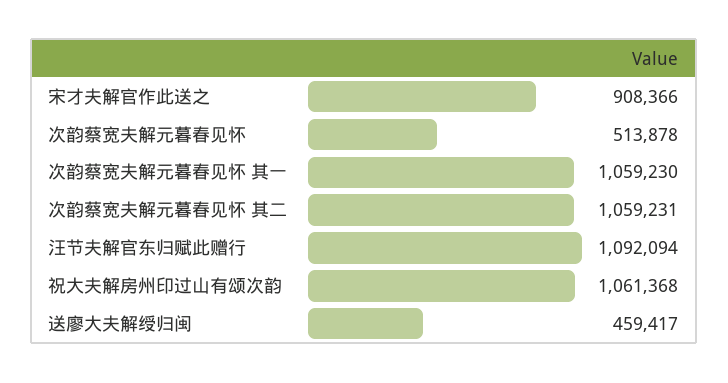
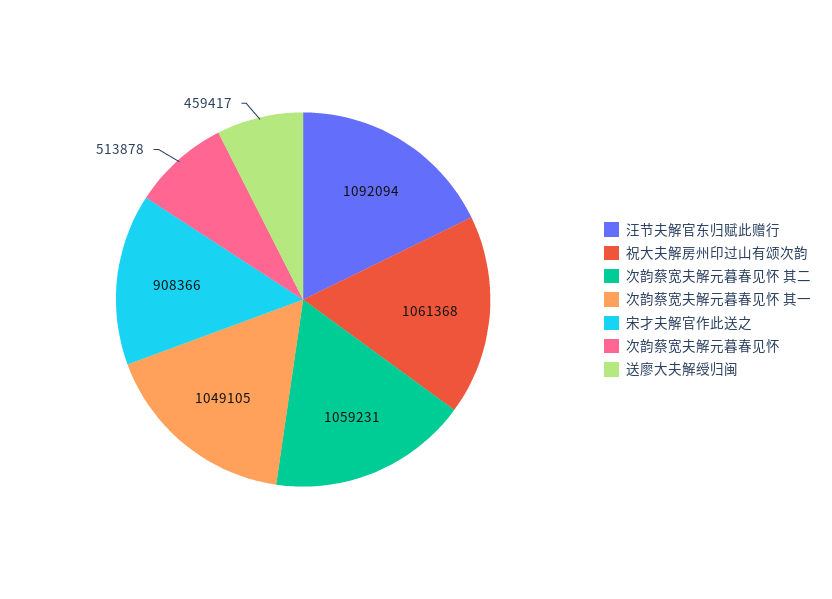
  {
    "宋才夫解官作此送之": 908366,
    "次韵蔡宽夫解元暮春见怀": 513878,
-   "次韵蔡宽夫解元暮春见怀 其一": 1059230,
+   "次韵蔡宽夫解元暮春见怀 其一": 1049105,
    "次韵蔡宽夫解元暮春见怀 其二": 1059231,
    "汪节夫解官东归赋此赠行": 1092094,
    "祝大夫解房州印过山有颂次韵": 1061368,
    "送廖大夫解绶归闽": 459417
  }

